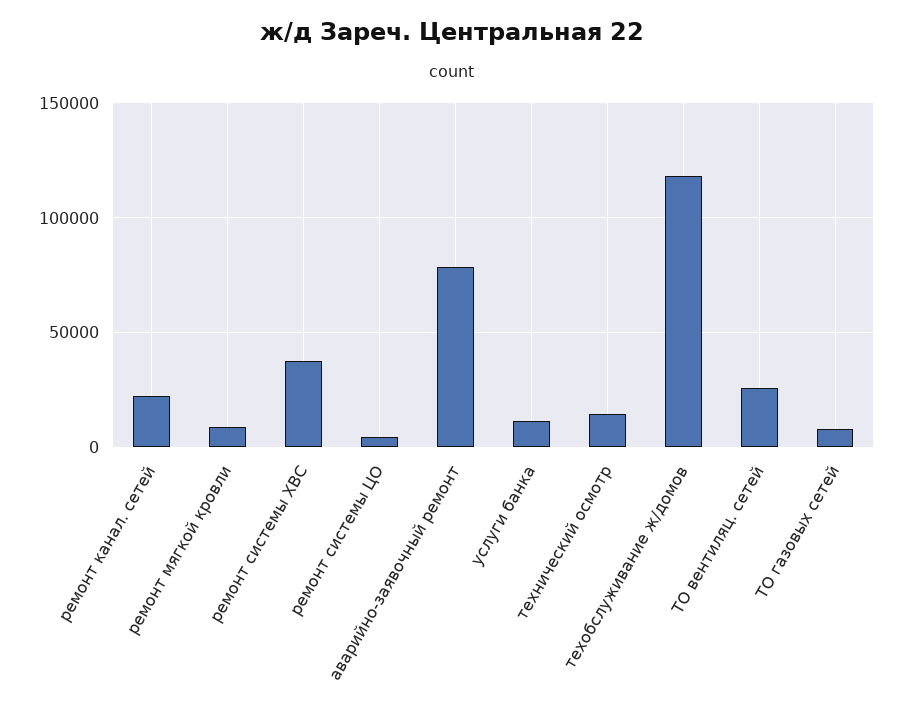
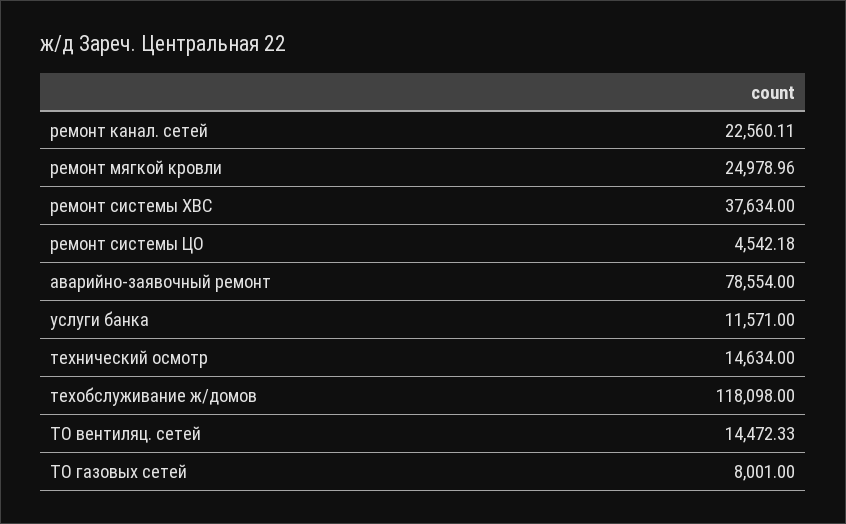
  {
    "ремонт канал. сетей": 22560.11,
-   "ремонт мягкой кровли": 10000,
+   "ремонт мягкой кровли": 24978.96,
    "ремонт системы ХВС": 37634,
    "ремонт системы ЦО": 4542.18,
    "аварийно-заявочный ремонт": 78554,
    "услуги банка": 11571,
    "технический осмотр": 14634,
    "техобслуживание ж/домов": 118098,
-   "ТО вентиляц. сетей": 25000,
+   "ТО вентиляц. сетей": 14472.33,
    "ТО газовых сетей": 8001
  }

